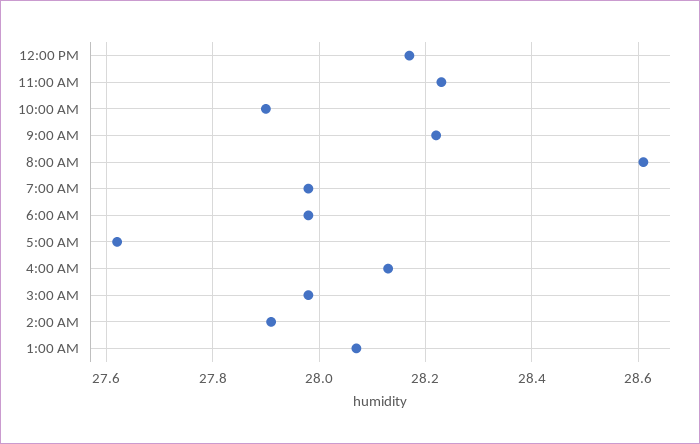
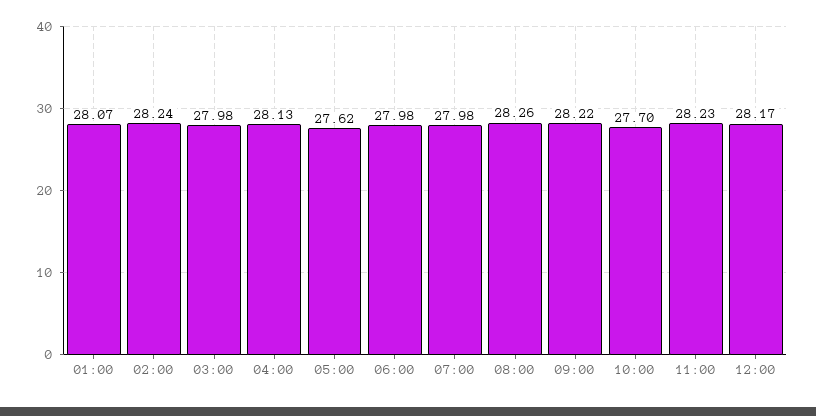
  {
    "12:00 PM": 28.17,
    "11:00 AM": 28.23,
-   "10:00 AM": 27.9,
+   "10:00 AM": 27.7,
    "9:00 AM": 28.22,
-   "8:00 AM": 28.6,
+   "8:00 AM": 28.26,
    "7:00 AM": 27.98,
    "6:00 AM": 27.98,
    "5:00 AM": 27.62,
    "4:00 AM": 28.13,
    "3:00 AM": 27.98,
-   "2:00 AM": 27.9,
+   "2:00 AM": 28.24,
    "1:00 AM": 28.07
  }

